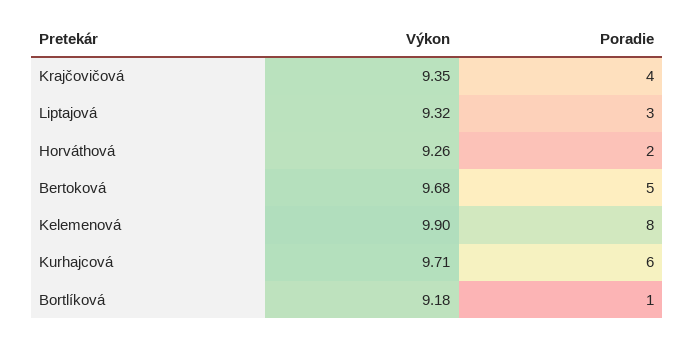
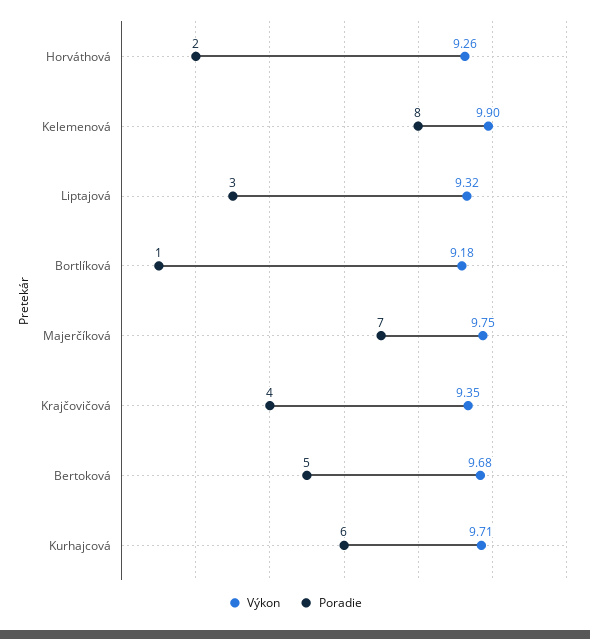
  {
    "Výkon": {
      "Krajčovičová": 9.35,
      "Liptajová": 9.32,
      "Horváthová": 9.26,
      "Bertoková": 9.68,
      "Kelemenová": 9.9,
      "Kurhajcová": 9.71,
-     "Bortlíková": 9.18
+     "Bortlíková": 9.18,
+     "Majerčíková": 9.75
    },
    "Poradie": {
      "Krajčovičová": 4,
      "Liptajová": 3,
      "Horváthová": 2,
      "Bertoková": 5,
      "Kelemenová": 8,
      "Kurhajcová": 6,
-     "Bortlíková": 1
+     "Bortlíková": 1,
+     "Majerčíková": 7
    }
  }

